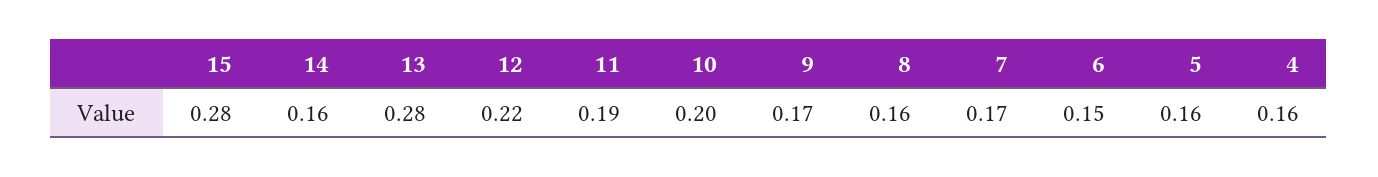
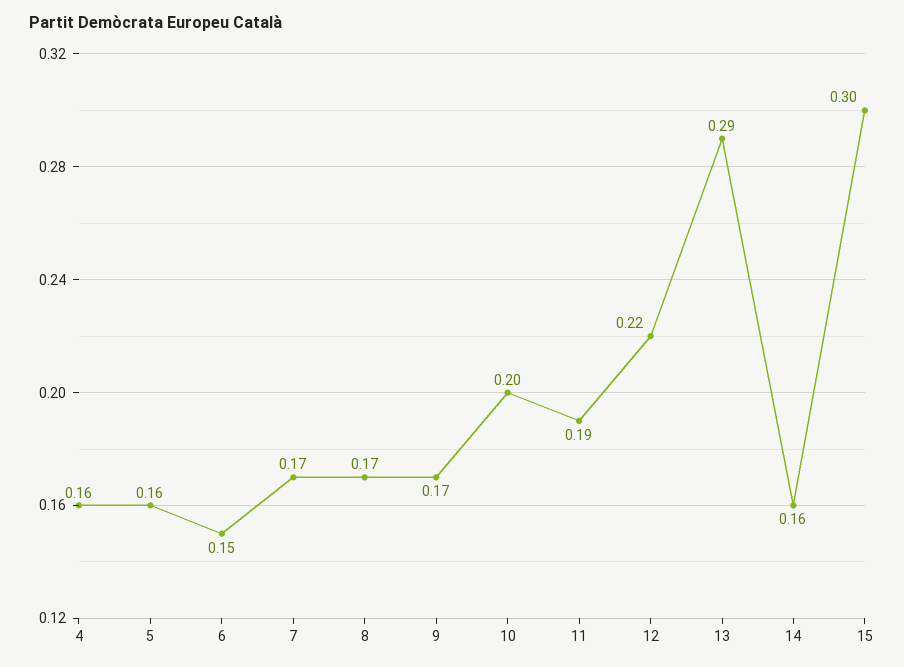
  {
-   "15": 0.28,
+   "15": 0.3,
    "14": 0.16,
-   "13": 0.28,
+   "13": 0.29,
    "12": 0.22,
    "11": 0.19,
    "10": 0.2,
    "9": 0.17,
-   "8": 0.16,
+   "8": 0.17,
    "7": 0.17,
    "6": 0.15,
    "5": 0.16,
    "4": 0.16
  }

